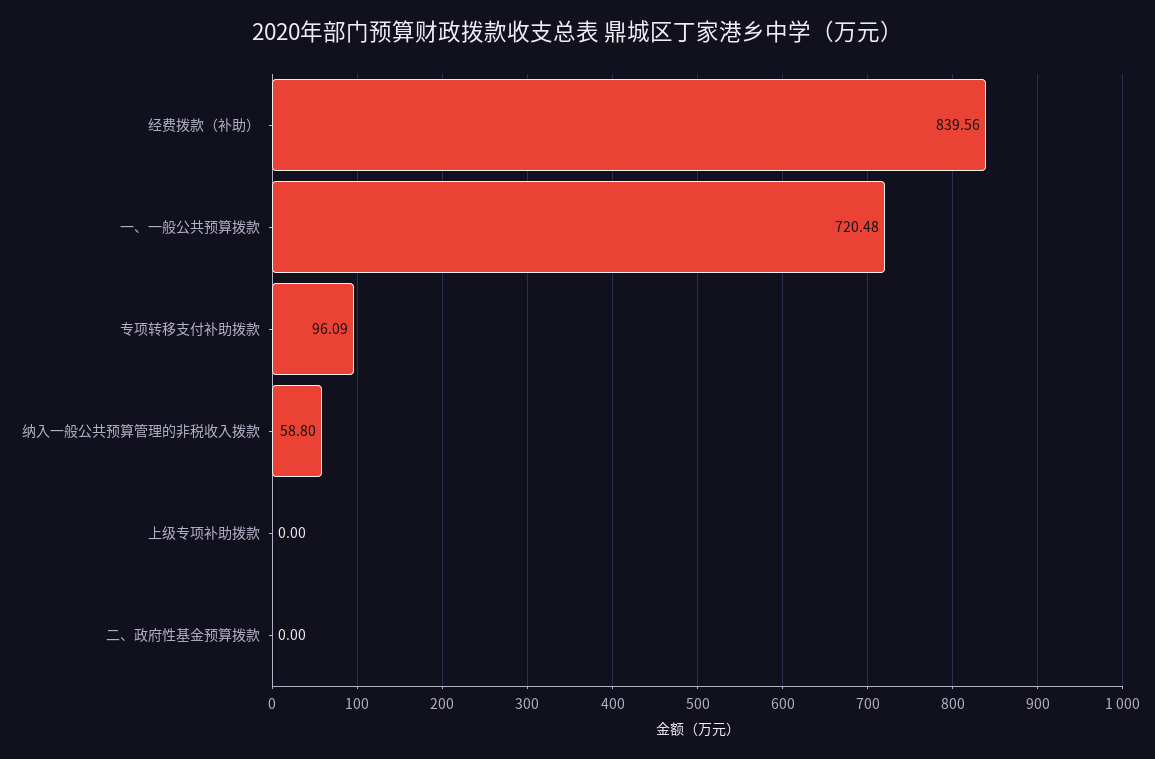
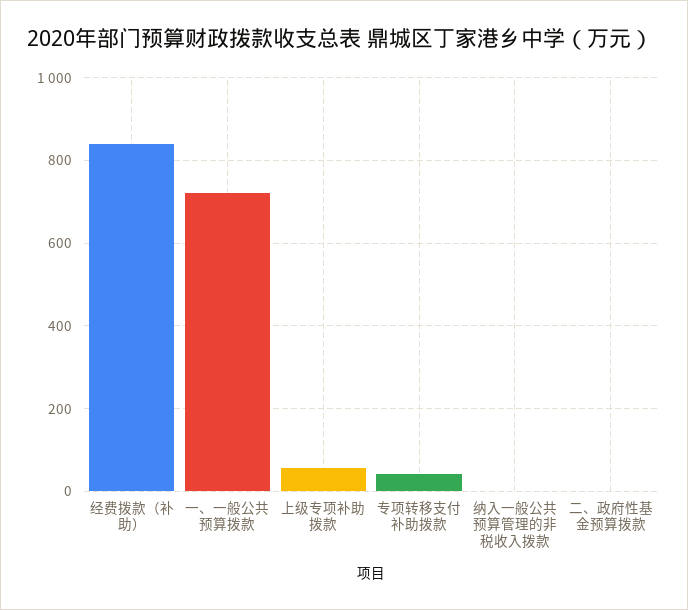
  {
    "经费拨款（补助）": 839.56,
    "一、一般公共预算拨款": 720.48,
-   "专项转移支付补助拨款": 96.09,
+   "专项转移支付补助拨款": 40,
-   "纳入一般公共预算管理的非税收入拨款": 58.8,
+   "纳入一般公共预算管理的非税收入拨款": 0,
-   "上级专项补助拨款": 0,
+   "上级专项补助拨款": 60,
    "二、政府性基金预算拨款": 0
  }

